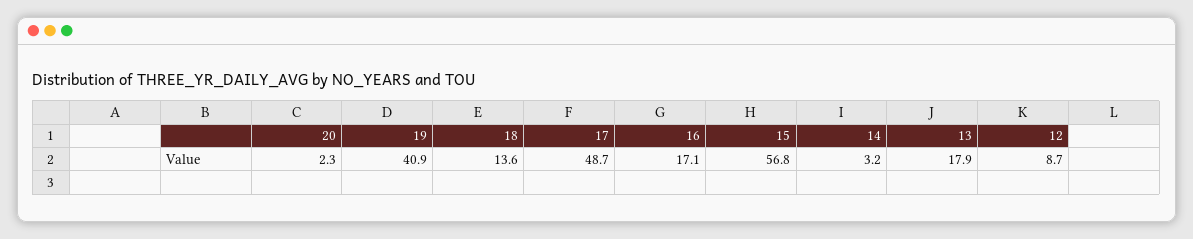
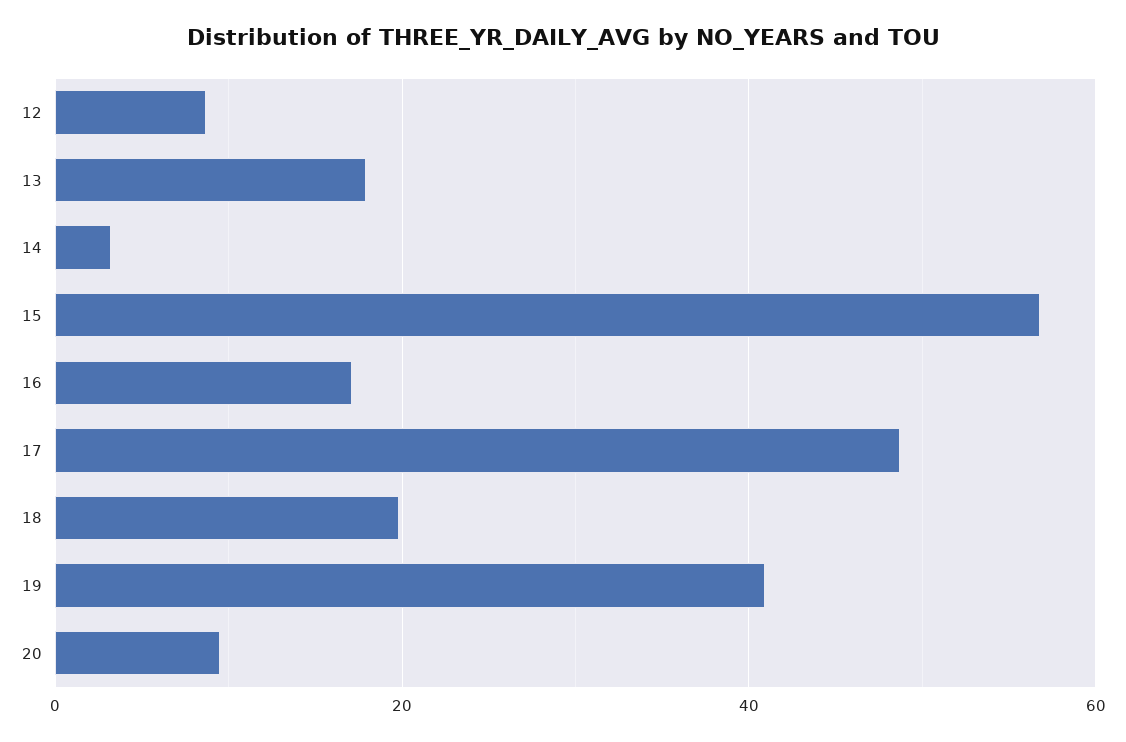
  {
-   "20": 2.3,
+   "20": 10,
    "19": 40.9,
-   "18": 13.6,
+   "18": 20,
    "17": 48.7,
    "16": 17.1,
    "15": 56.8,
    "14": 3.2,
    "13": 17.9,
    "12": 8.7
  }

